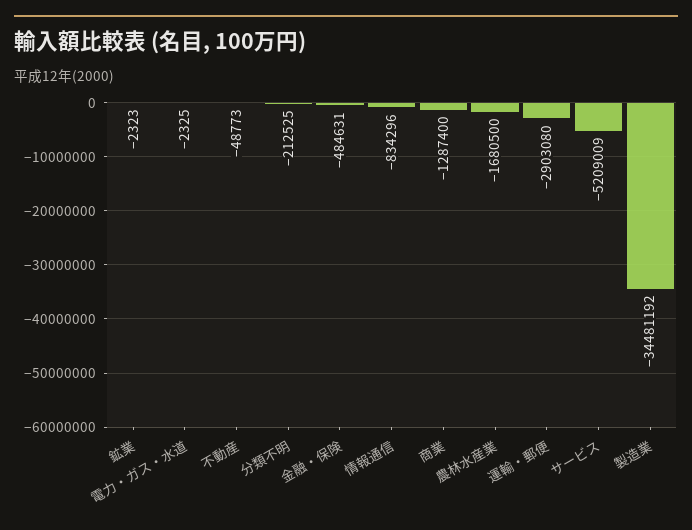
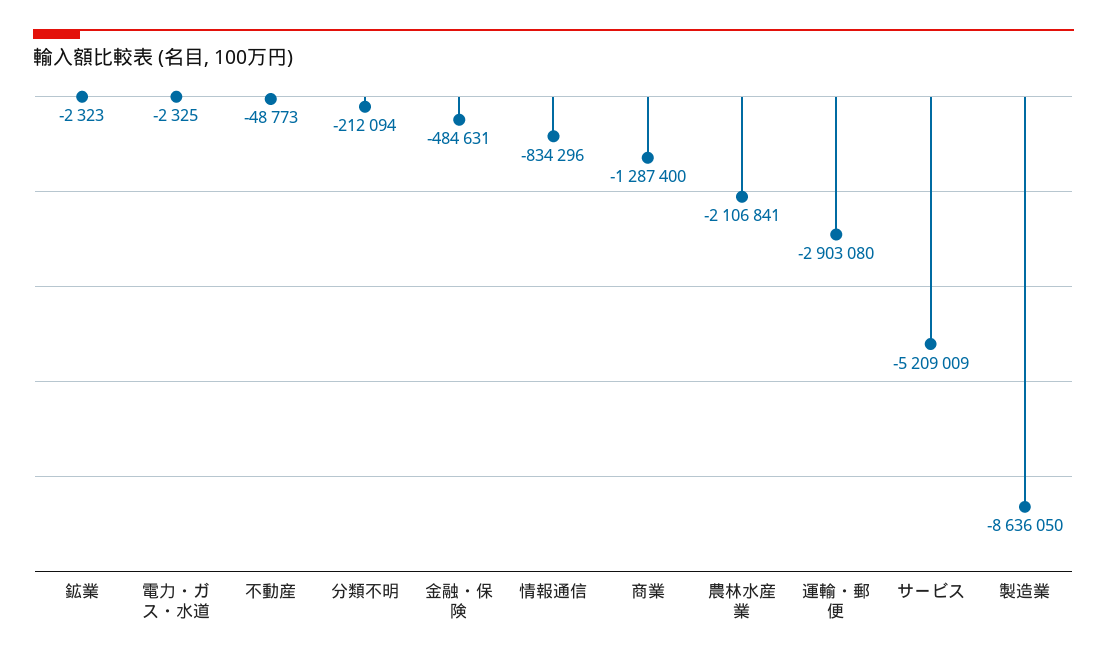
  {
    "鉱業": -2323,
    "電力・ガス・水道": -2325,
    "不動産": -48773,
-   "分類不明": -212525,
+   "分類不明": -212094,
    "金融・保険": -484631,
    "情報通信": -834296,
    "商業": -1287400,
-   "農林水産業": -1680500,
+   "農林水産業": -2106841,
    "運輸・郵便": -2903080,
    "サービス": -5209009,
-   "製造業": -34481192
+   "製造業": -8636050
  }

